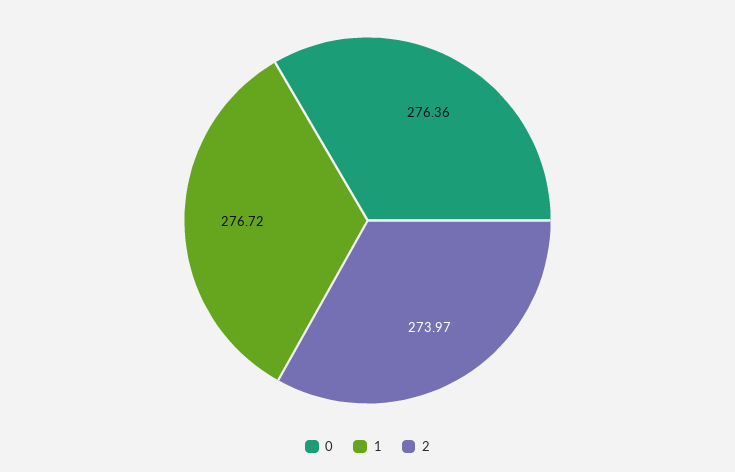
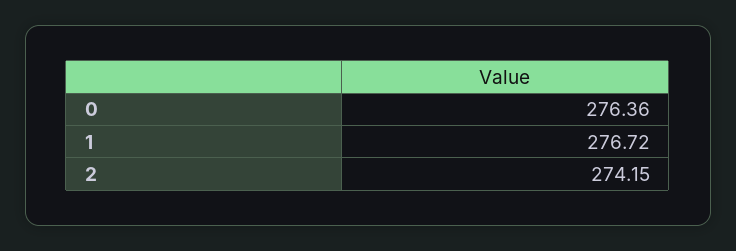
  {
    "0": 276.36,
    "1": 276.72,
-   "2": 273.97
+   "2": 274.15
  }

